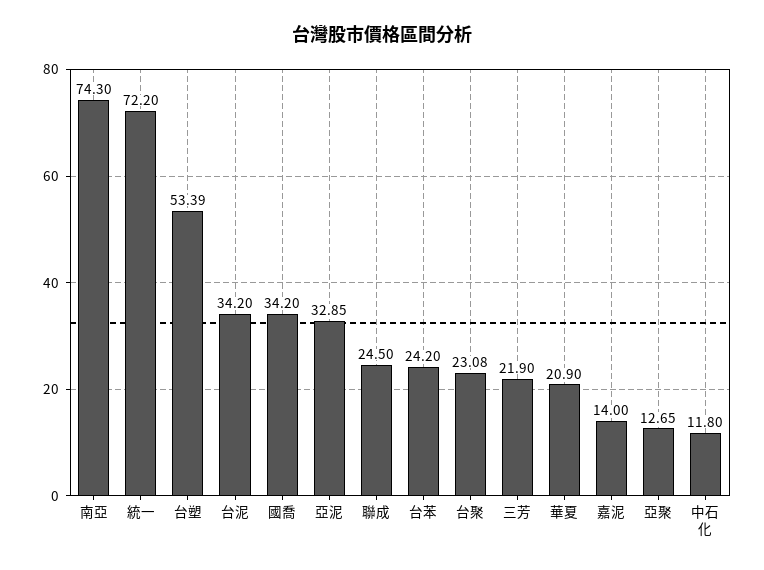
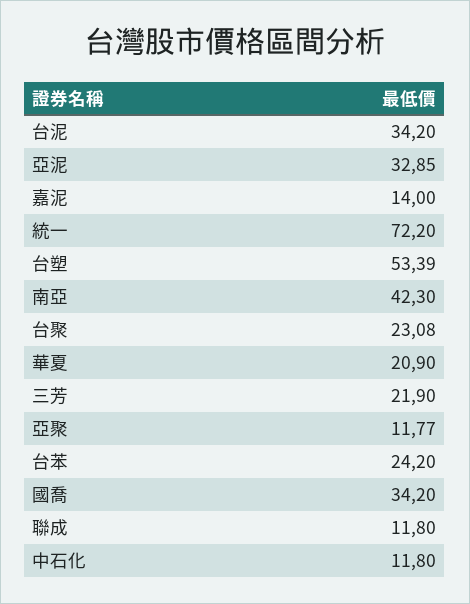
  {
-   "南亞": 74.3,
+   "南亞": 42.3,
    "統一": 72.2,
    "台塑": 53.39,
    "台泥": 34.2,
    "國喬": 34.2,
    "亞泥": 32.85,
-   "聯成": 24.5,
+   "聯成": 11.8,
    "台苯": 24.2,
    "台聚": 23.08,
    "三芳": 21.9,
    "華夏": 20.9,
    "嘉泥": 14,
-   "亞聚": 12.65,
+   "亞聚": 11.77,
    "中石化": 11.8
  }

